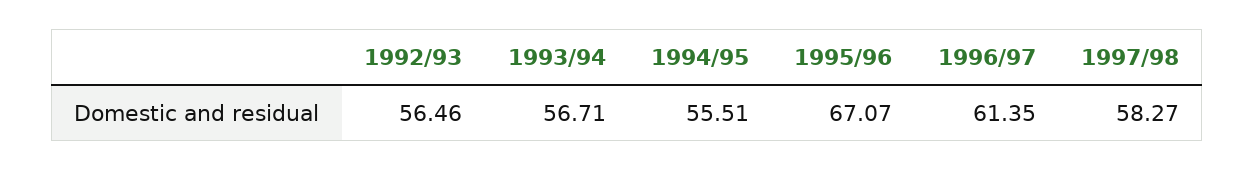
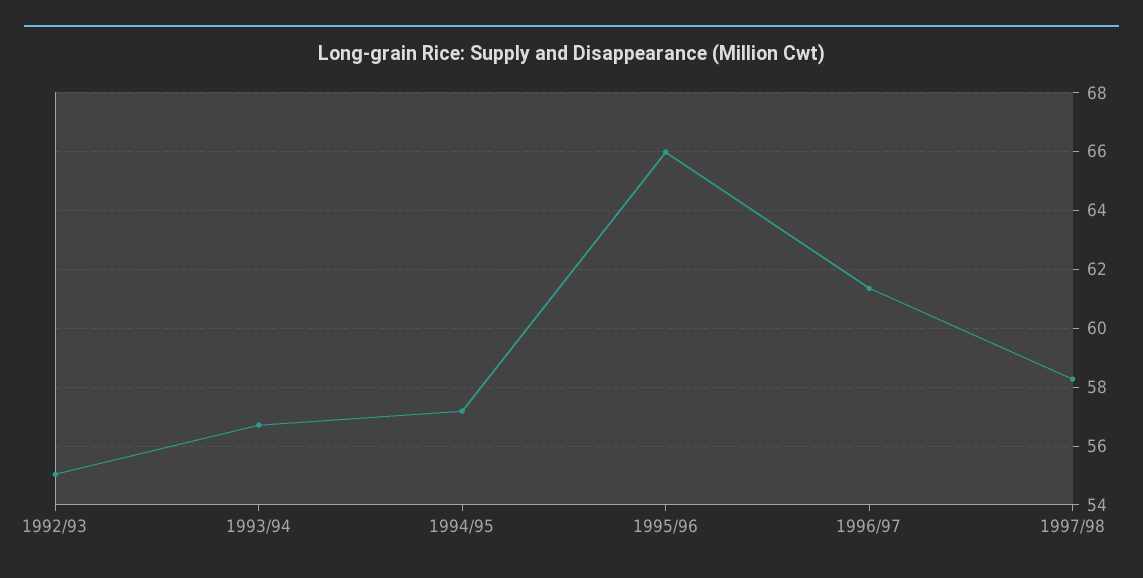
  {
-   "1992/93": 56.46,
+   "1992/93": 55,
    "1993/94": 56.71,
-   "1994/95": 55.51,
+   "1994/95": 57.25,
-   "1995/96": 67.07,
+   "1995/96": 66,
    "1996/97": 61.35,
    "1997/98": 58.27
  }

